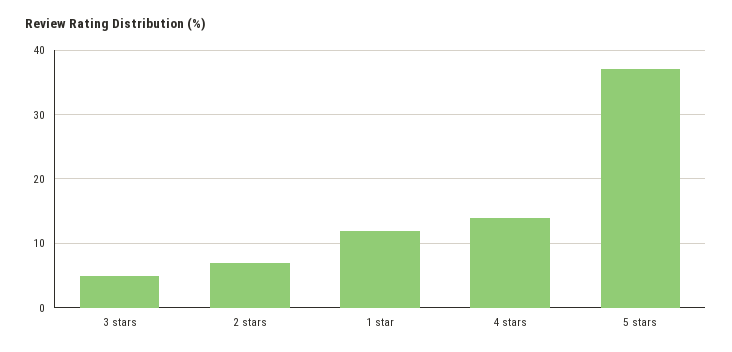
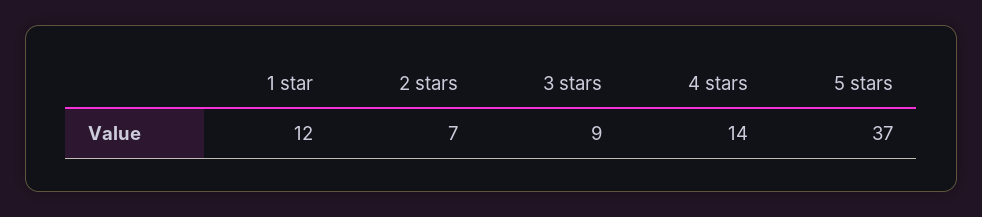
  {
-   "3 stars": 5,
+   "3 stars": 9,
    "2 stars": 7,
    "1 star": 12,
    "4 stars": 14,
    "5 stars": 37
  }

